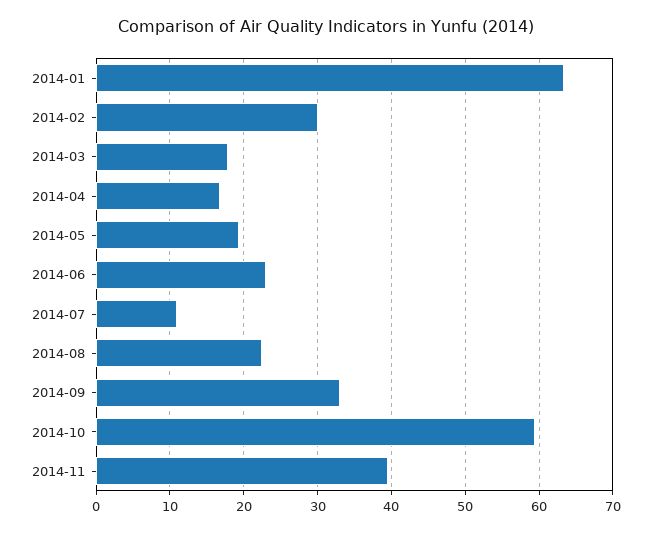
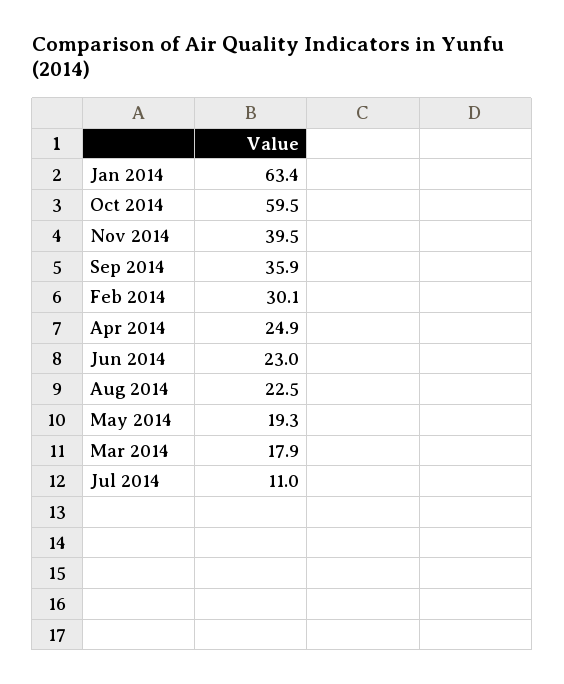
  {
    "2014-01": 63.4,
    "2014-02": 30.1,
    "2014-03": 17.9,
-   "2014-04": 17,
+   "2014-04": 24.9,
    "2014-05": 19.3,
    "2014-06": 23,
    "2014-07": 11,
    "2014-08": 22.5,
-   "2014-09": 33,
+   "2014-09": 35.9,
    "2014-10": 59.5,
    "2014-11": 39.5
  }

